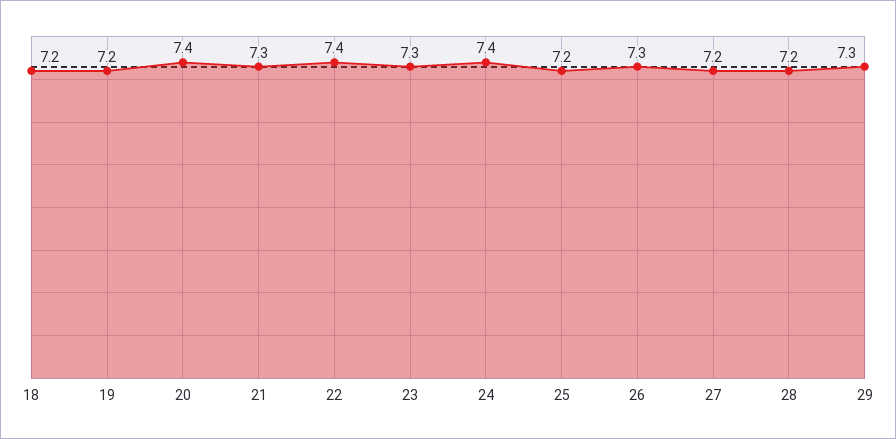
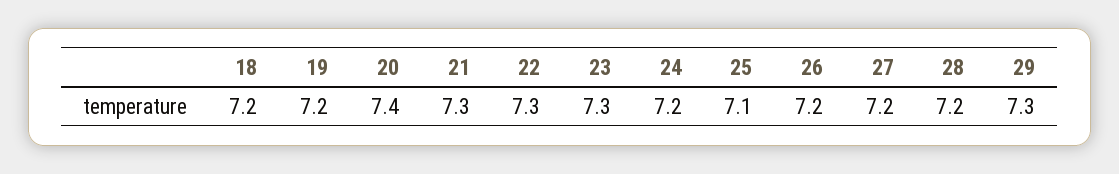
  {
    "18": 7.2,
    "19": 7.2,
    "20": 7.4,
    "21": 7.3,
-   "22": 7.4,
+   "22": 7.3,
    "23": 7.3,
-   "24": 7.4,
+   "24": 7.2,
-   "25": 7.2,
+   "25": 7.1,
-   "26": 7.3,
+   "26": 7.2,
    "27": 7.2,
    "28": 7.2,
    "29": 7.3
  }

